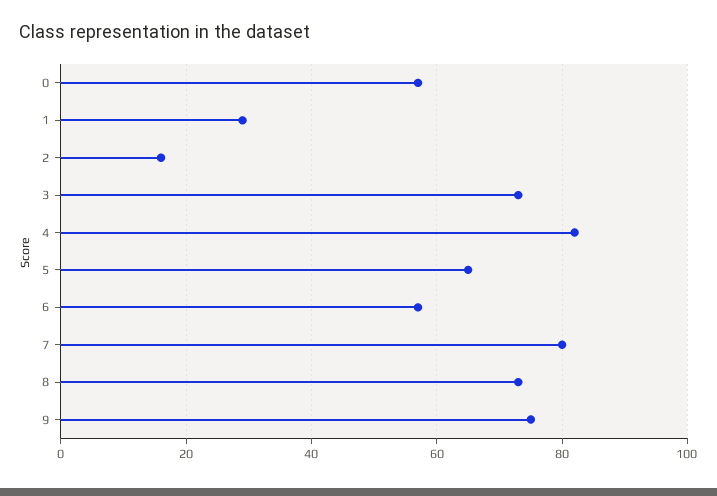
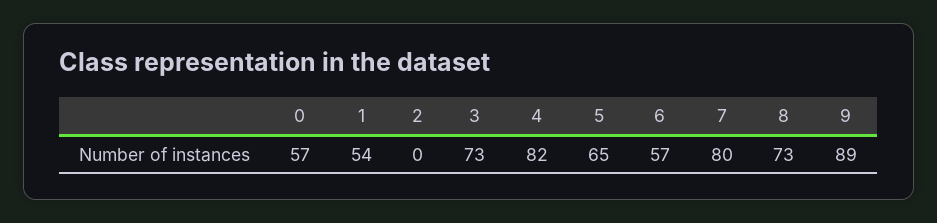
  {
    "0": 57,
-   "1": 30,
+   "1": 54,
-   "2": 15,
+   "2": 0,
    "3": 73,
    "4": 82,
    "5": 65,
    "6": 57,
    "7": 80,
    "8": 73,
-   "9": 75
+   "9": 89
  }

